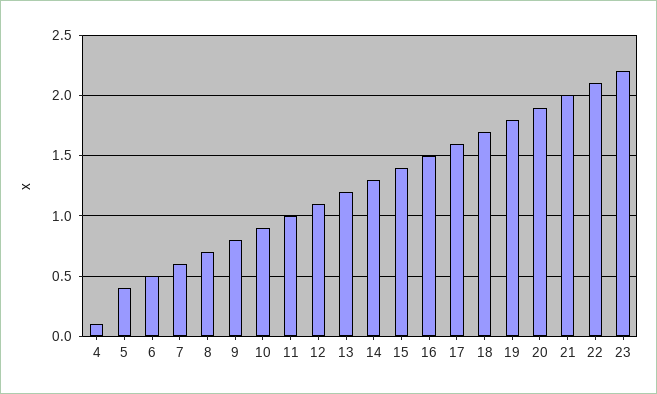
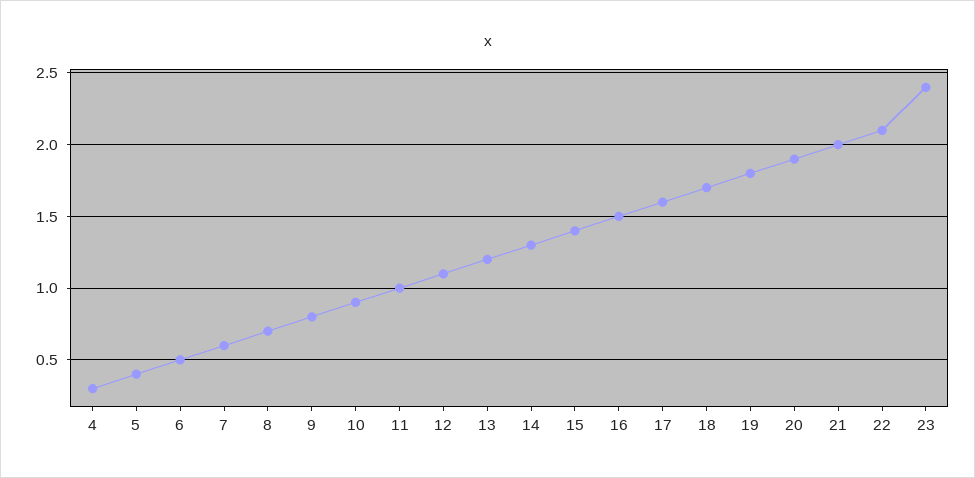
  {
-   "4": 0.1,
+   "4": 0.3,
    "5": 0.4,
    "6": 0.5,
    "7": 0.6,
    "8": 0.7,
    "9": 0.8,
    "10": 0.9,
    "11": 1,
    "12": 1.1,
    "13": 1.2,
    "14": 1.3,
    "15": 1.4,
    "16": 1.5,
    "17": 1.6,
    "18": 1.7,
    "19": 1.8,
    "20": 1.9,
    "21": 2,
    "22": 2.1,
-   "23": 2.2
+   "23": 2.4
  }

